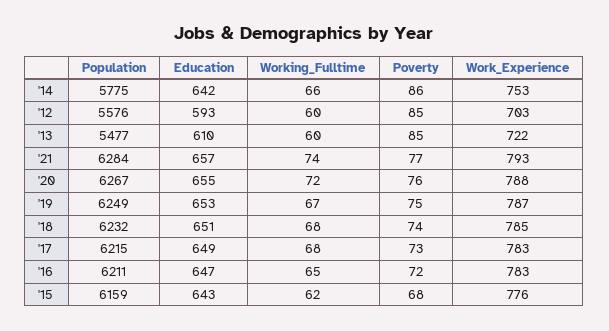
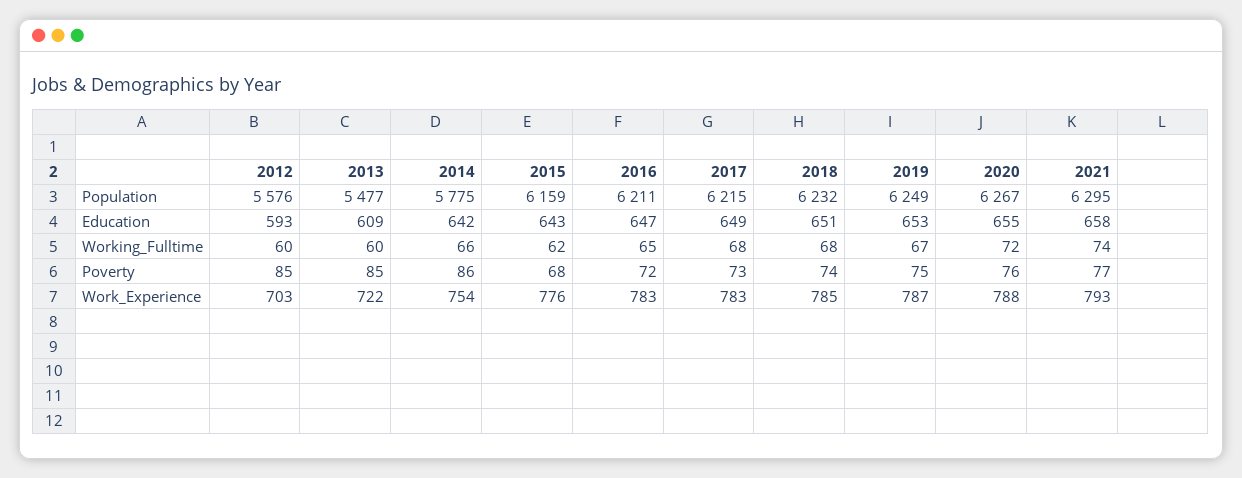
  {
    "Population": {
      "'14": 5775,
      "'12": 5576,
      "'13": 5477,
-     "'21": 6284,
+     "'21": 6295,
      "'20": 6267,
      "'19": 6249,
      "'18": 6232,
      "'17": 6215,
      "'16": 6211,
      "'15": 6159
    },
    "Education": {
      "'14": 642,
      "'12": 593,
-     "'13": 610,
+     "'13": 609,
-     "'21": 657,
+     "'21": 658,
      "'20": 655,
      "'19": 653,
      "'18": 651,
      "'17": 649,
      "'16": 647,
      "'15": 643
    },
    "Working_Fulltime": {
      "'14": 66,
      "'12": 60,
      "'13": 60,
      "'21": 74,
      "'20": 72,
      "'19": 67,
      "'18": 68,
      "'17": 68,
      "'16": 65,
      "'15": 62
    },
    "Poverty": {
      "'14": 86,
      "'12": 85,
      "'13": 85,
      "'21": 77,
      "'20": 76,
      "'19": 75,
      "'18": 74,
      "'17": 73,
      "'16": 72,
      "'15": 68
    },
    "Work_Experience": {
-     "'14": 753,
+     "'14": 754,
      "'12": 703,
      "'13": 722,
      "'21": 793,
      "'20": 788,
      "'19": 787,
      "'18": 785,
      "'17": 783,
      "'16": 783,
      "'15": 776
    }
  }

